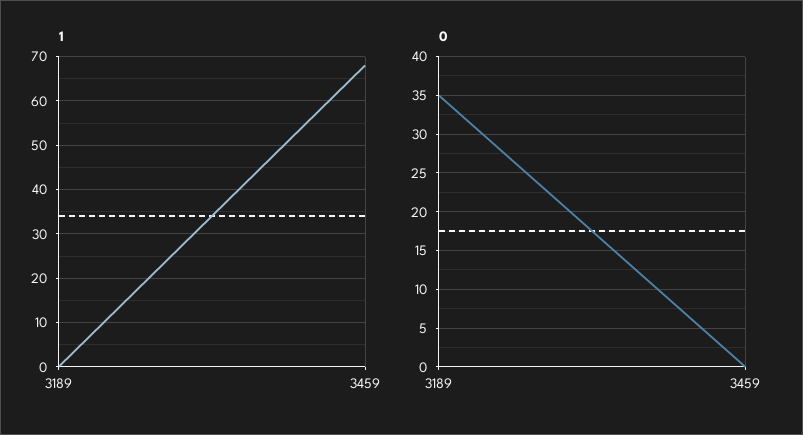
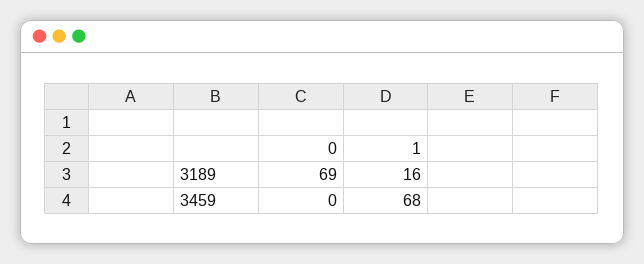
  {
    "1": {
-     "3189": 0,
+     "3189": 16,
      "3459": 68
    },
    "0": {
-     "3189": 35,
+     "3189": 69,
      "3459": 0
    }
  }

